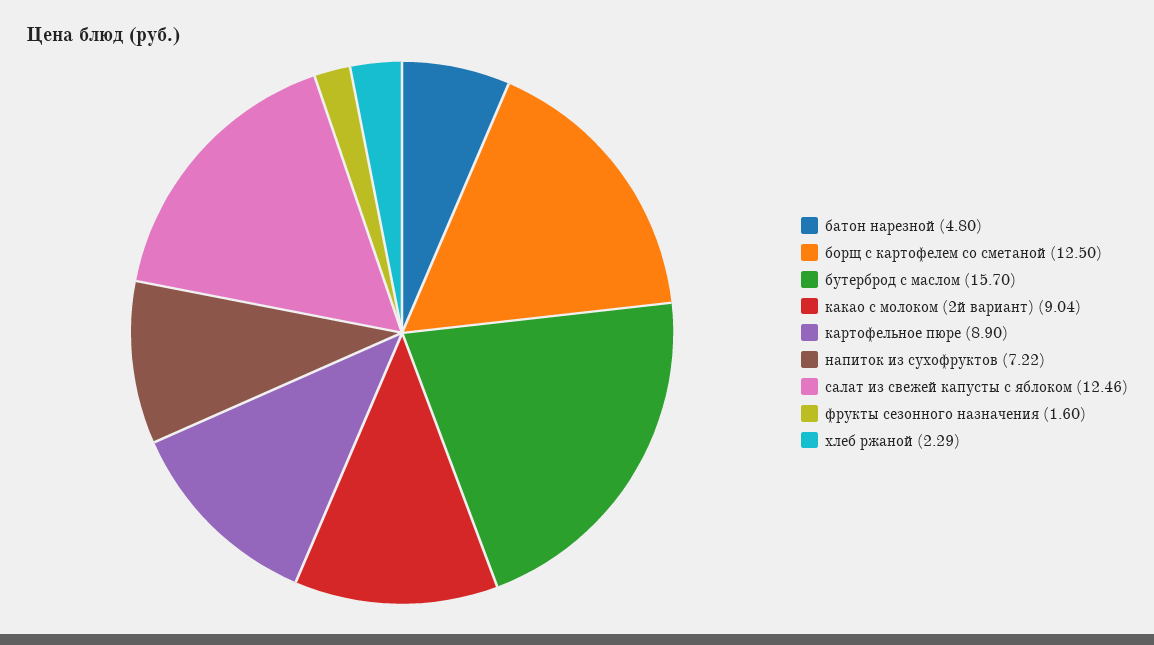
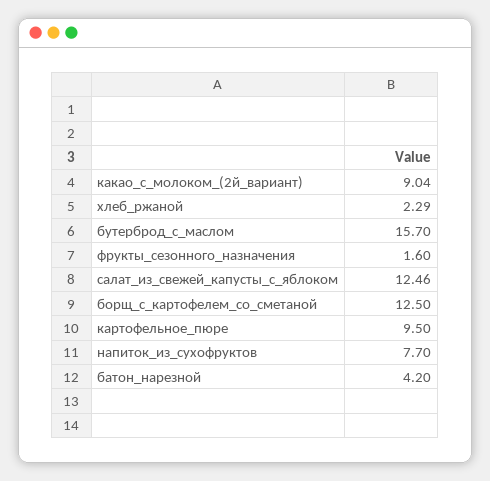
  {
-   "батон нарезной": 4.8,
+   "батон нарезной": 4.2,
    "борщ с картофелем со сметаной": 12.5,
    "бутерброд с маслом": 15.7,
    "какао с молоком (2й вариант)": 9.04,
-   "картофельное пюре": 8.9,
+   "картофельное пюре": 9.5,
-   "напиток из сухофруктов": 7.22,
+   "напиток из сухофруктов": 7.7,
    "салат из свежей капусты с яблоком": 12.46,
    "фрукты сезонного назначения": 1.6,
    "хлеб ржаной": 2.29
  }

